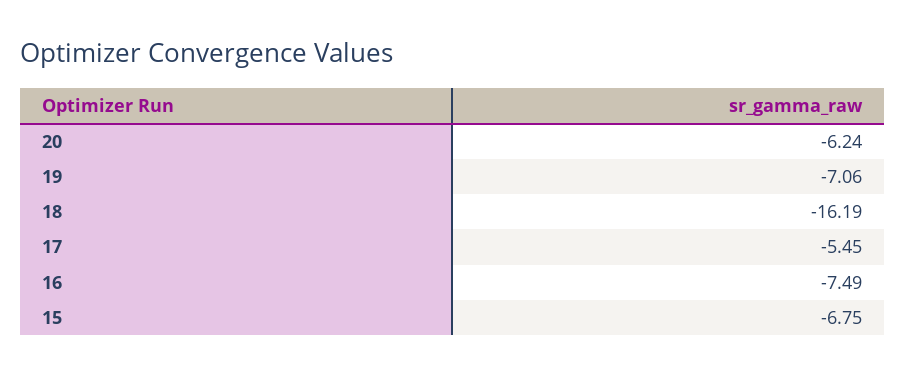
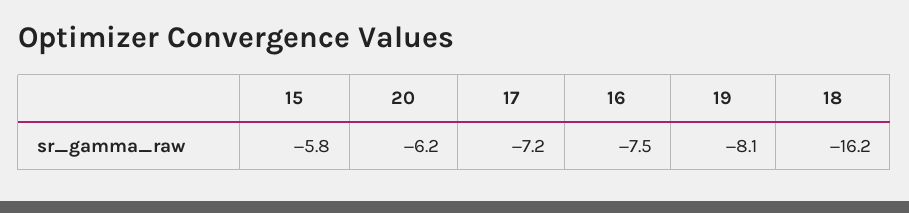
  {
    "20": -6.24,
-   "19": -7.06,
+   "19": -8.1,
    "18": -16.19,
-   "17": -5.45,
+   "17": -7.2,
    "16": -7.49,
-   "15": -6.75
+   "15": -5.8
  }

